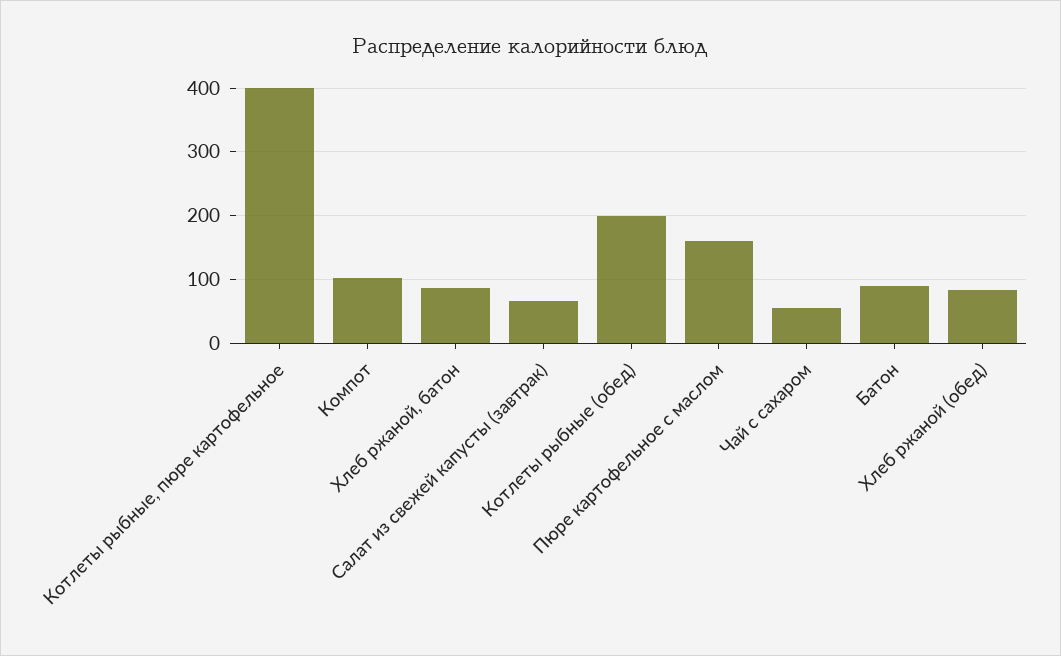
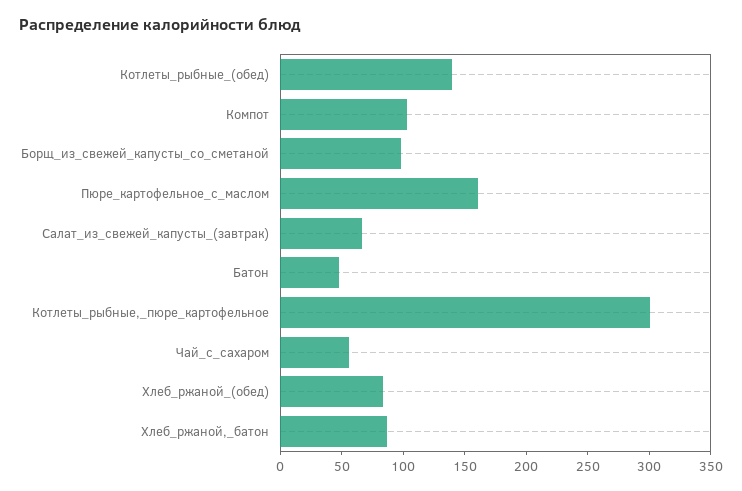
  {
-   "Котлеты рыбные, пюре картофельное": 400,
+   "Котлеты рыбные, пюре картофельное": 300,
    "Компот": 100,
    "Хлеб ржаной, батон": 90,
    "Салат из свежей капусты (завтрак)": 70,
-   "Котлеты рыбные (обед)": 200,
+   "Котлеты рыбные (обед)": 140,
    "Пюре картофельное с маслом": 160,
    "Чай с сахаром": 60,
-   "Батон": 90,
+   "Батон": 50,
-   "Хлеб ржаной (обед)": 80
+   "Хлеб ржаной (обед)": 80,
+   "Борщ_из_свежей_капусты_со_сметаной": 100
  }

